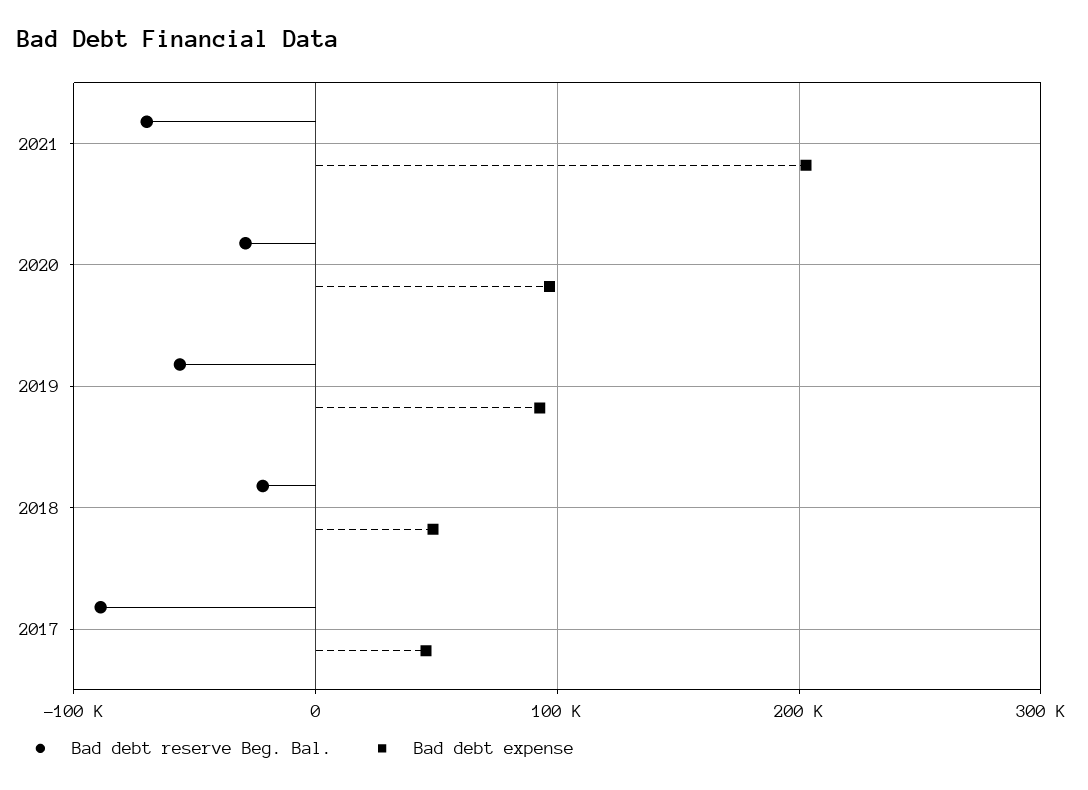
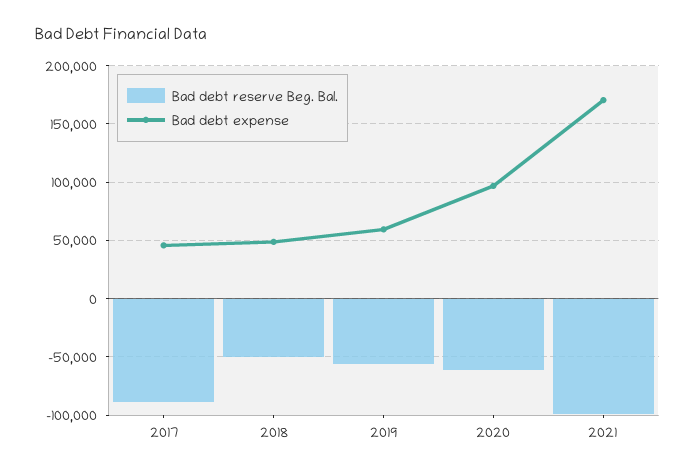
  {
    "Bad debt reserve Beg. Bal.": {
-     "2021": -70000,
+     "2021": -100000,
-     "2020": -30000,
+     "2020": -60000,
      "2019": -60000,
-     "2018": -20000,
+     "2018": -50000,
      "2017": -90000
    },
    "Bad debt expense": {
-     "2021": 200000,
+     "2021": 170000,
      "2020": 100000,
-     "2019": 90000,
+     "2019": 60000,
      "2018": 50000,
      "2017": 50000
    }
  }

